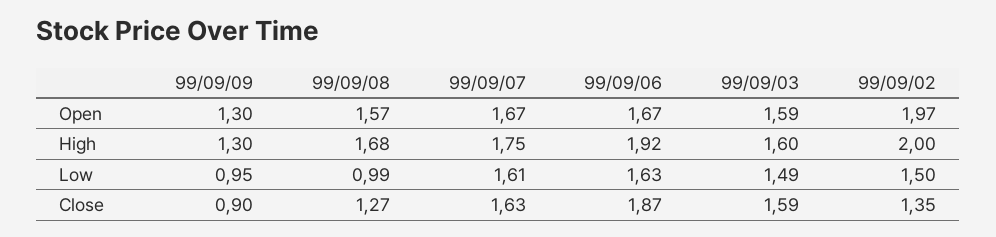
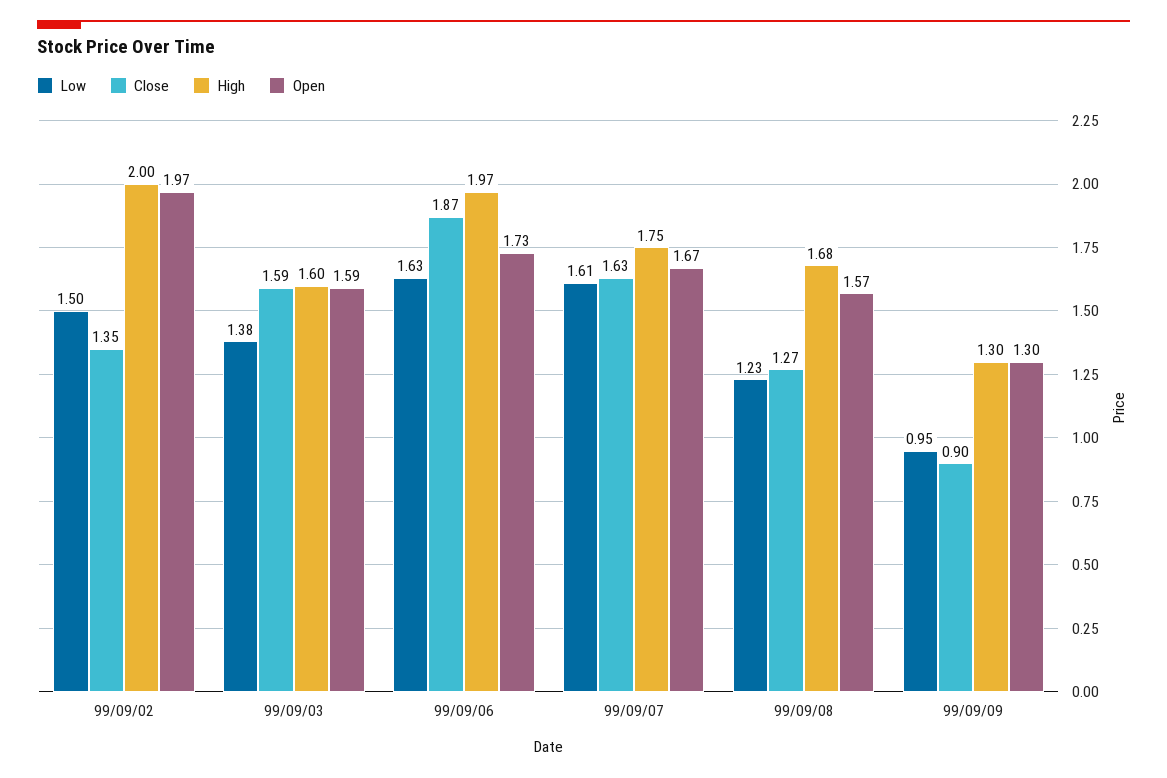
  {
    "Open": {
      "99/09/09": 1.3,
      "99/09/08": 1.57,
      "99/09/07": 1.67,
-     "99/09/06": 1.67,
+     "99/09/06": 1.73,
      "99/09/03": 1.59,
      "99/09/02": 1.97
    },
    "High": {
      "99/09/09": 1.3,
      "99/09/08": 1.68,
      "99/09/07": 1.75,
-     "99/09/06": 1.92,
+     "99/09/06": 1.97,
      "99/09/03": 1.6,
      "99/09/02": 2
    },
    "Low": {
      "99/09/09": 0.95,
-     "99/09/08": 0.99,
+     "99/09/08": 1.23,
      "99/09/07": 1.61,
      "99/09/06": 1.63,
-     "99/09/03": 1.49,
+     "99/09/03": 1.38,
      "99/09/02": 1.5
    },
    "Close": {
      "99/09/09": 0.9,
      "99/09/08": 1.27,
      "99/09/07": 1.63,
      "99/09/06": 1.87,
      "99/09/03": 1.59,
      "99/09/02": 1.35
    }
  }

